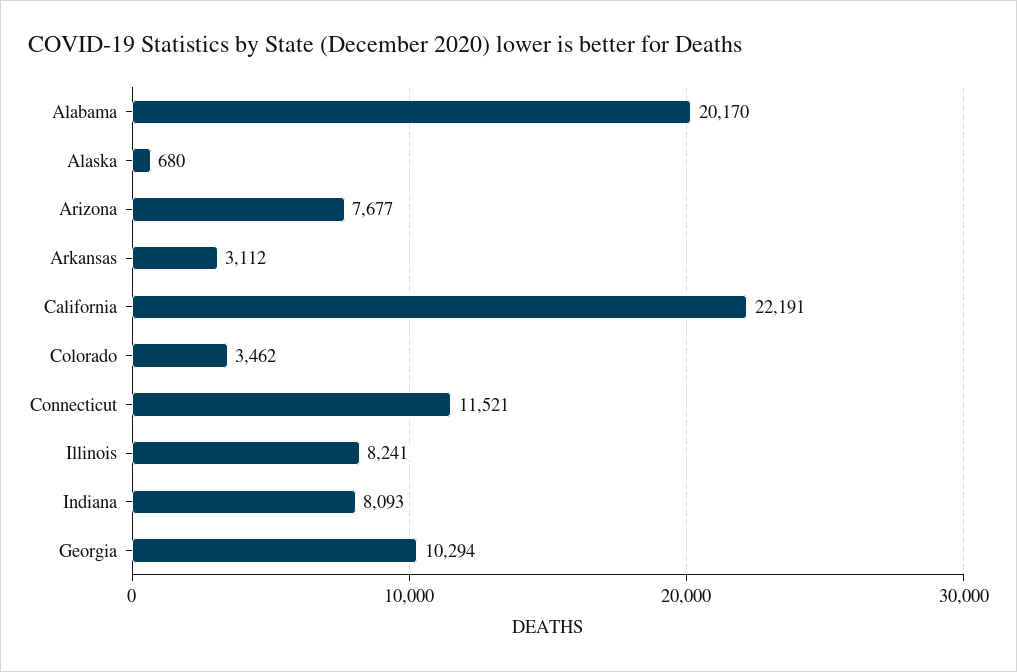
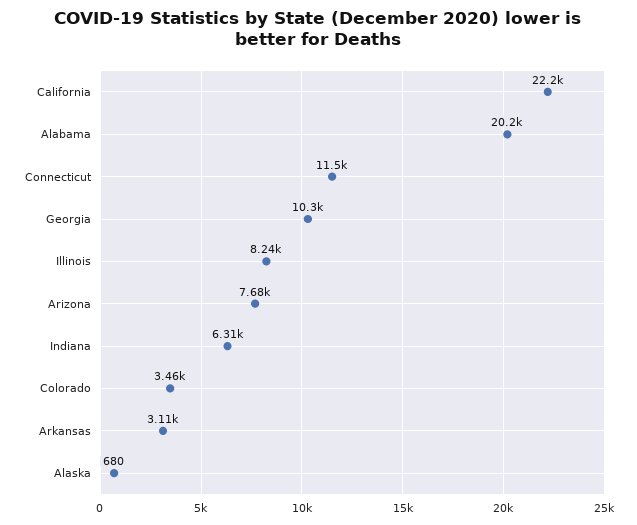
  {
    "Alabama": 20170,
    "Alaska": 680,
    "Arizona": 7677,
    "Arkansas": 3112,
    "California": 22191,
    "Colorado": 3462,
    "Connecticut": 11521,
    "Illinois": 8241,
-   "Indiana": 8093,
+   "Indiana": 6310,
    "Georgia": 10294
  }

